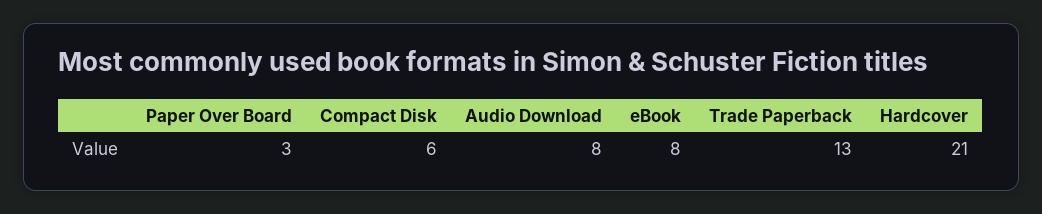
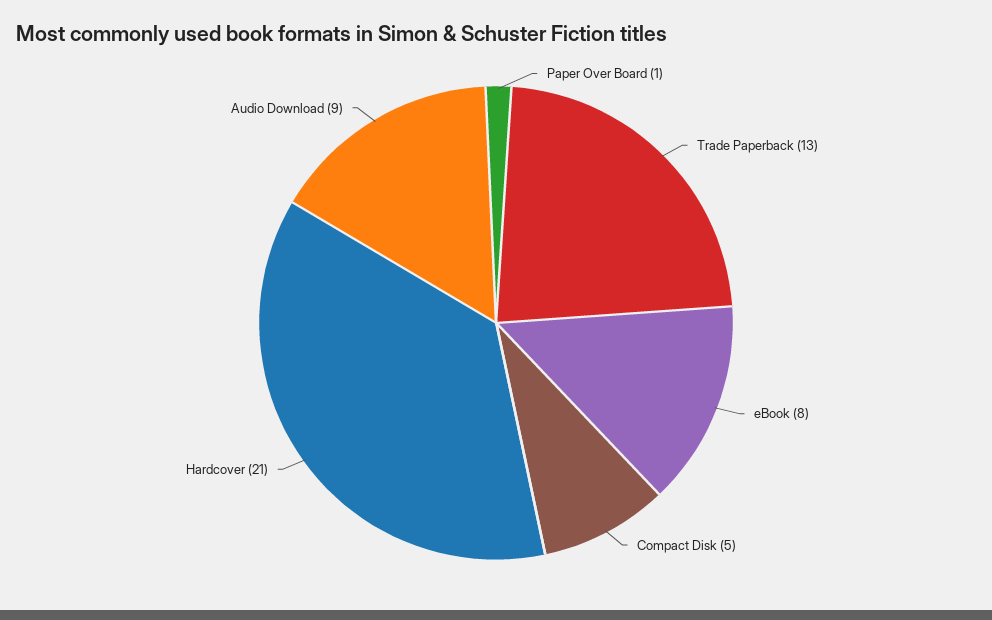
  {
-   "Paper Over Board": 3,
+   "Paper Over Board": 1,
-   "Compact Disk": 6,
+   "Compact Disk": 5,
-   "Audio Download": 8,
+   "Audio Download": 9,
    "eBook": 8,
    "Trade Paperback": 13,
    "Hardcover": 21
  }

